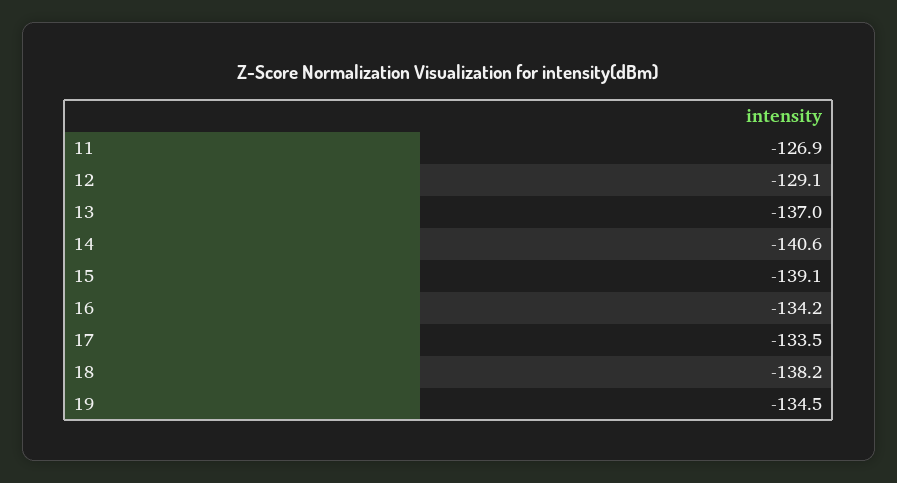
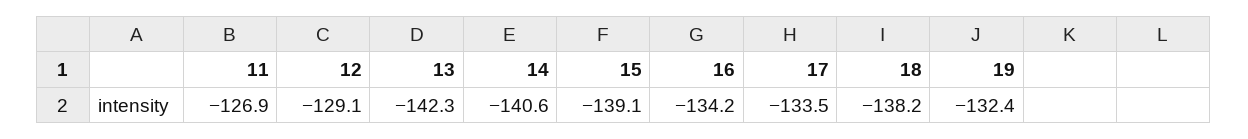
  {
    "11": -126.9,
    "12": -129.1,
-   "13": -137,
+   "13": -142.3,
    "14": -140.6,
    "15": -139.1,
    "16": -134.2,
    "17": -133.5,
    "18": -138.2,
-   "19": -134.5
+   "19": -132.4
  }

